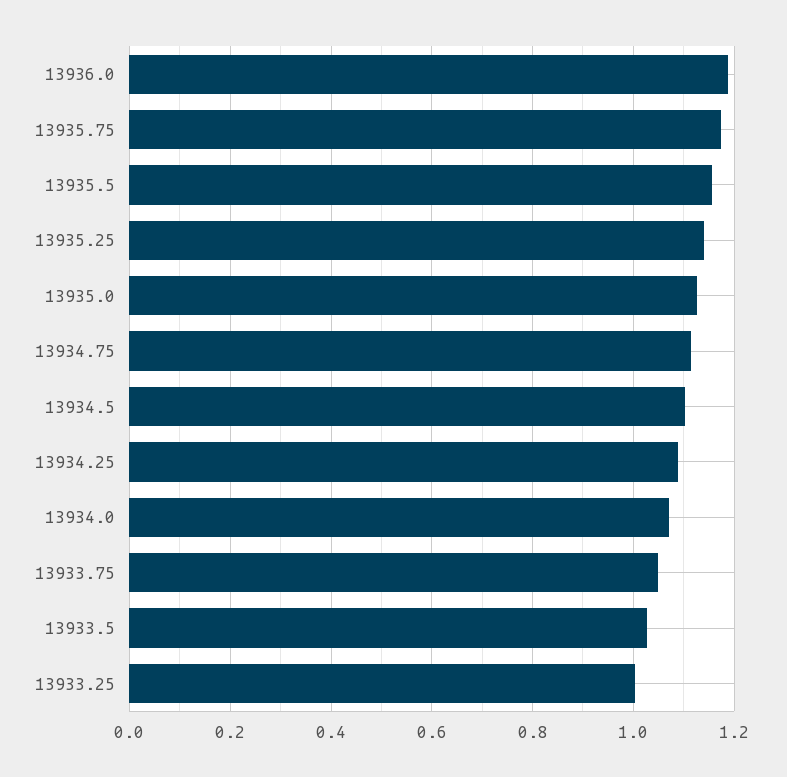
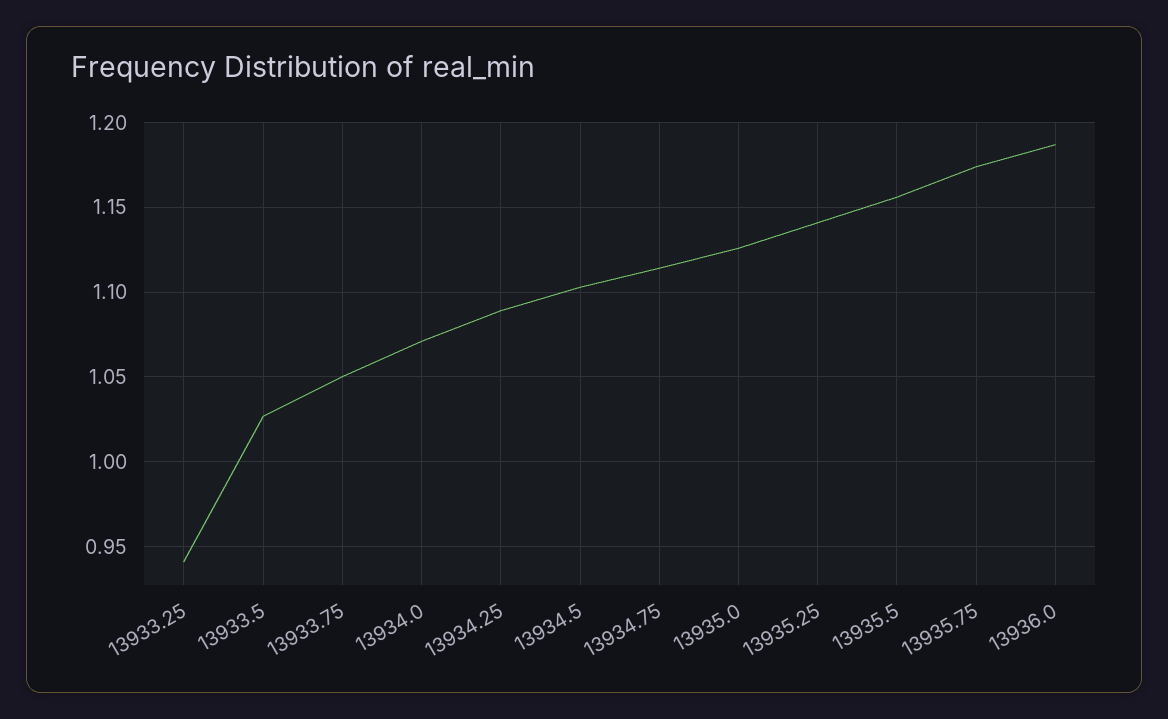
  {
    "13936.0": 1.185,
    "13935.75": 1.175,
    "13935.5": 1.155,
    "13935.25": 1.14,
    "13935.0": 1.125,
    "13934.75": 1.115,
    "13934.5": 1.105,
    "13934.25": 1.09,
    "13934.0": 1.07,
    "13933.75": 1.05,
    "13933.5": 1.025,
-   "13933.25": 1
+   "13933.25": 0.94
  }

